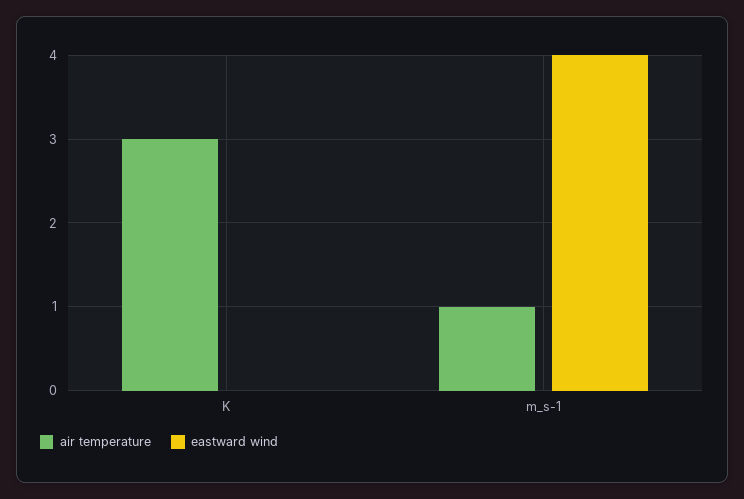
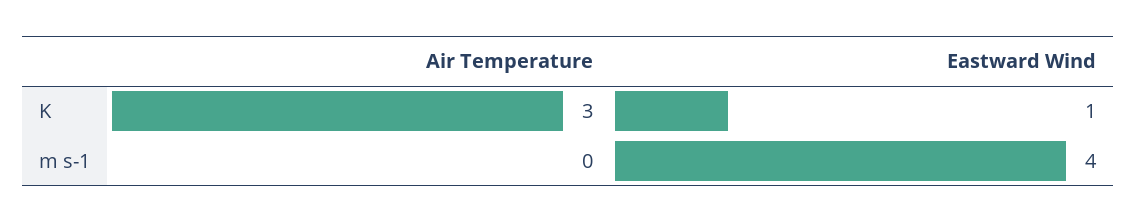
  {
    "air temperature": {
      "K": 3,
-     "m_s-1": 1
+     "m_s-1": 0
    },
    "eastward wind": {
-     "K": 0,
+     "K": 1,
      "m_s-1": 4
    }
  }

